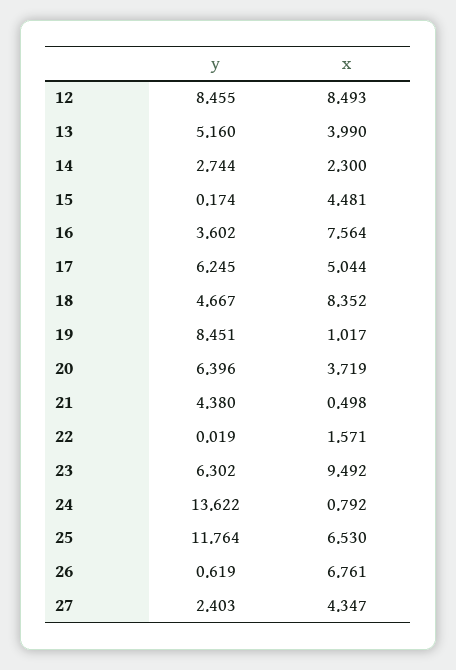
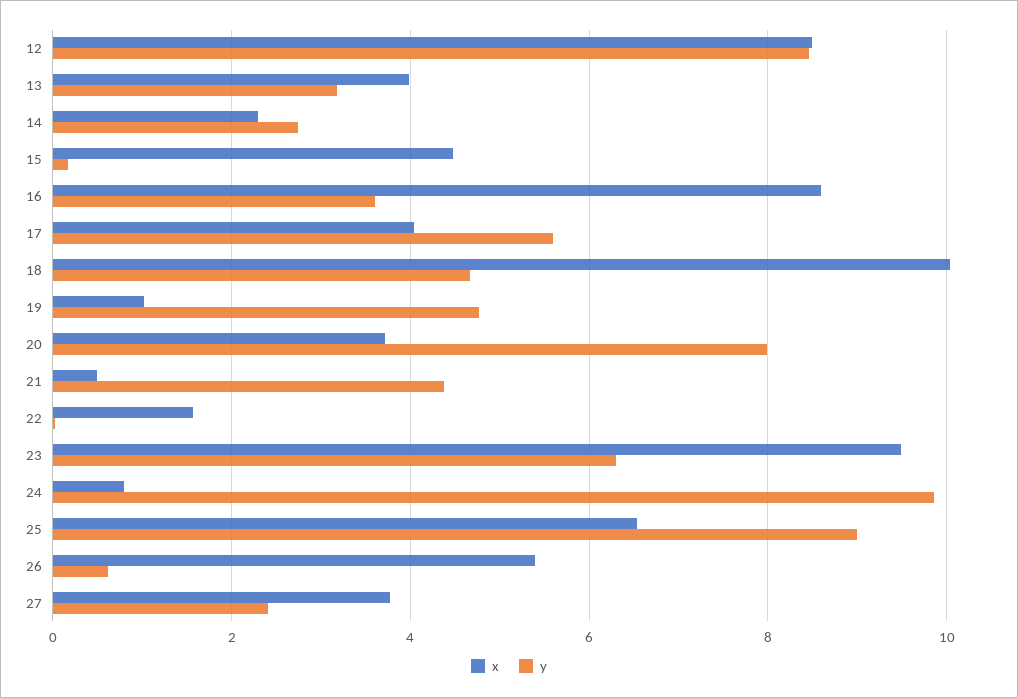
  {
    "y": {
      "12": 8.455,
-     "13": 5.16,
+     "13": 3.2,
      "14": 2.744,
      "15": 0.174,
      "16": 3.602,
-     "17": 6.245,
+     "17": 5.6,
      "18": 4.667,
-     "19": 8.451,
+     "19": 4.8,
-     "20": 6.396,
+     "20": 8,
      "21": 4.38,
      "22": 0.019,
      "23": 6.302,
-     "24": 13.622,
+     "24": 9.8,
-     "25": 11.764,
+     "25": 9,
      "26": 0.619,
      "27": 2.403
    },
    "x": {
      "12": 8.493,
      "13": 3.99,
      "14": 2.3,
      "15": 4.481,
-     "16": 7.564,
+     "16": 8.6,
-     "17": 5.044,
+     "17": 4,
-     "18": 8.352,
+     "18": 10,
      "19": 1.017,
      "20": 3.719,
      "21": 0.498,
      "22": 1.571,
      "23": 9.492,
      "24": 0.792,
      "25": 6.53,
-     "26": 6.761,
+     "26": 5.4,
-     "27": 4.347
+     "27": 3.8
    }
  }

